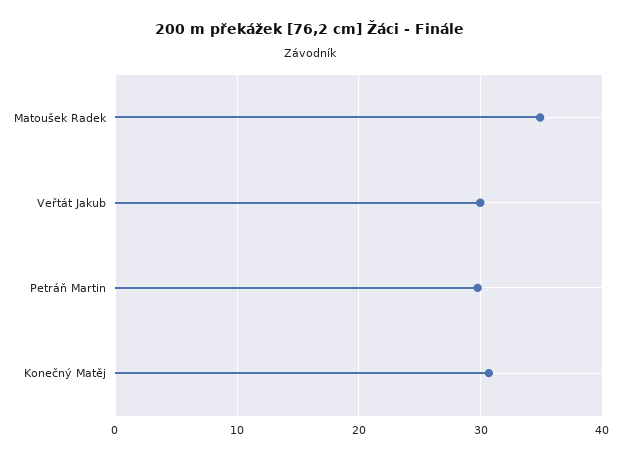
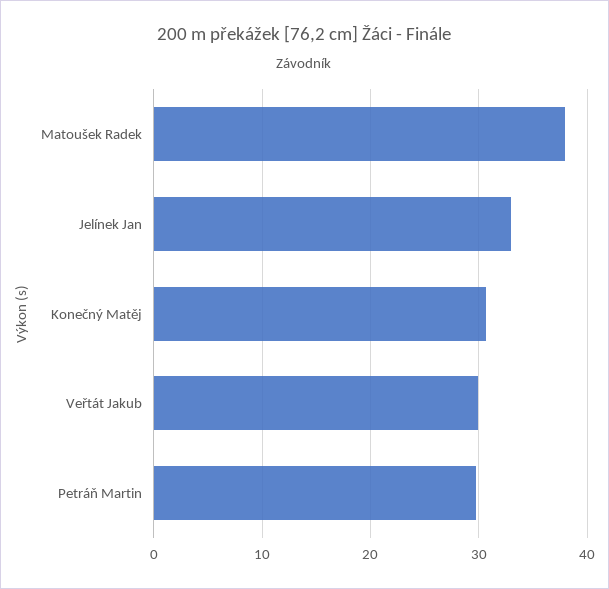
  {
-   "Matoušek Radek": 35,
+   "Matoušek Radek": 38,
    "Veřtát Jakub": 30,
    "Petráň Martin": 30,
-   "Konečný Matěj": 31
+   "Konečný Matěj": 31,
+   "Jelínek Jan": 33
  }

